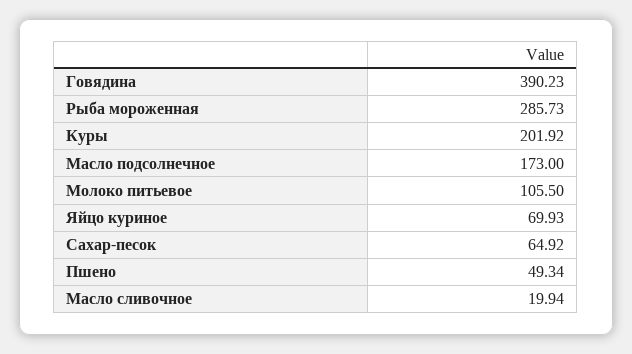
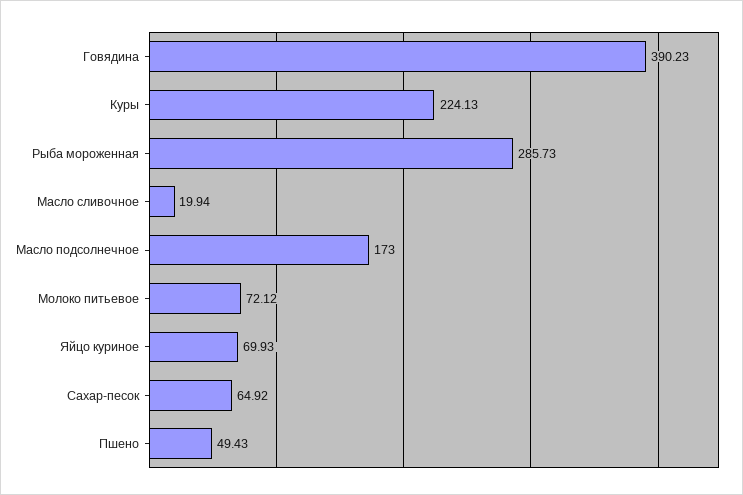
  {
    "Говядина": 390.23,
    "Рыба мороженная": 285.73,
-   "Куры": 201.92,
+   "Куры": 224.13,
    "Масло подсолнечное": 173,
-   "Молоко питьевое": 105.5,
+   "Молоко питьевое": 72.12,
    "Яйцо куриное": 69.93,
    "Сахар-песок": 64.92,
-   "Пшено": 49.34,
+   "Пшено": 49.43,
    "Масло сливочное": 19.94
  }

